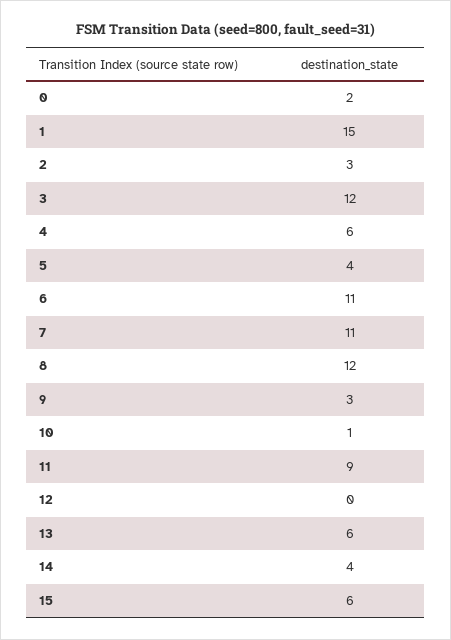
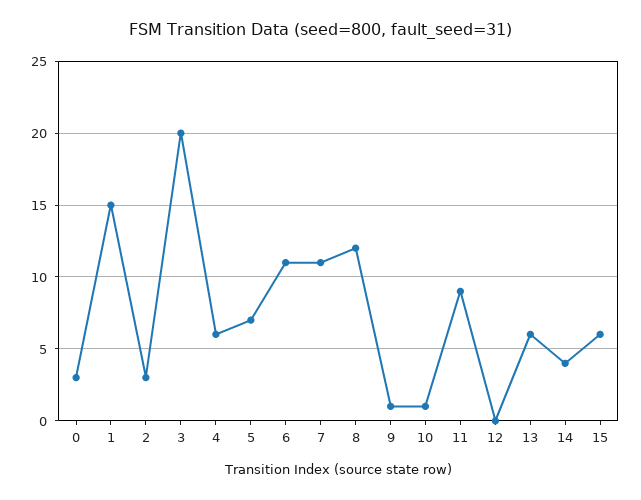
  {
-   "0": 2,
+   "0": 3,
    "1": 15,
    "2": 3,
-   "3": 12,
+   "3": 20,
    "4": 6,
-   "5": 4,
+   "5": 7,
    "6": 11,
    "7": 11,
    "8": 12,
-   "9": 3,
+   "9": 1,
    "10": 1,
    "11": 9,
    "12": 0,
    "13": 6,
    "14": 4,
    "15": 6
  }

